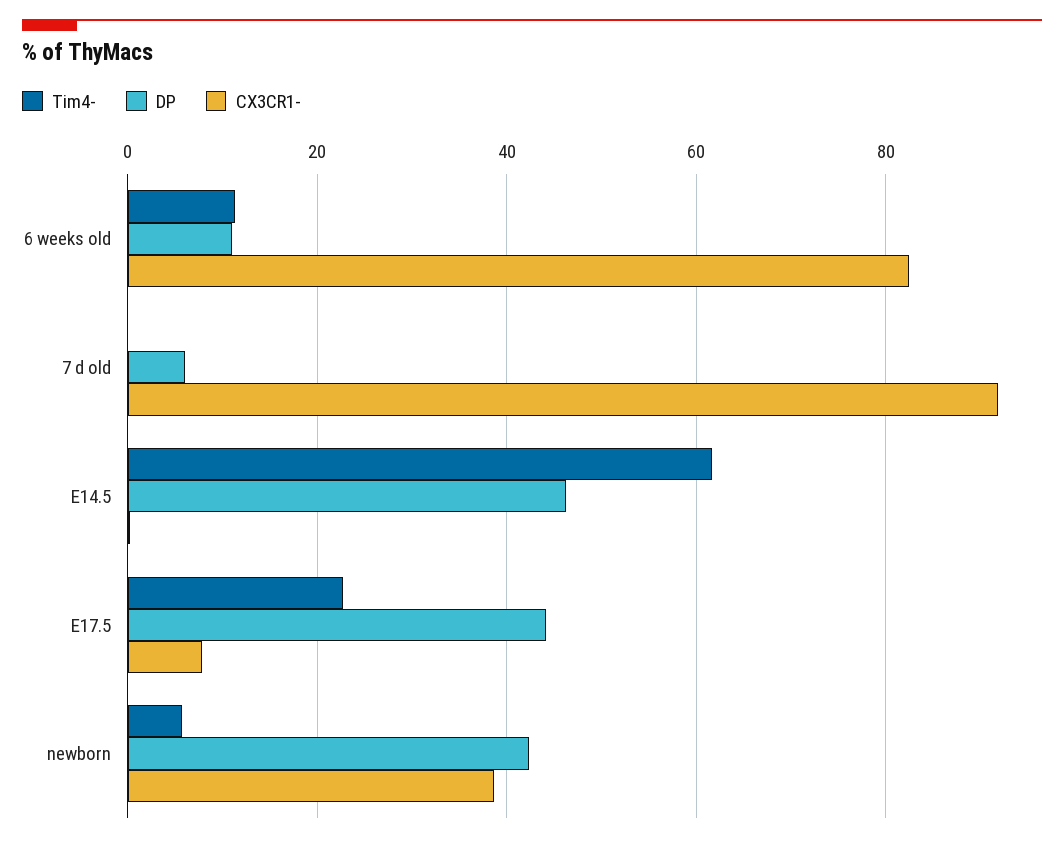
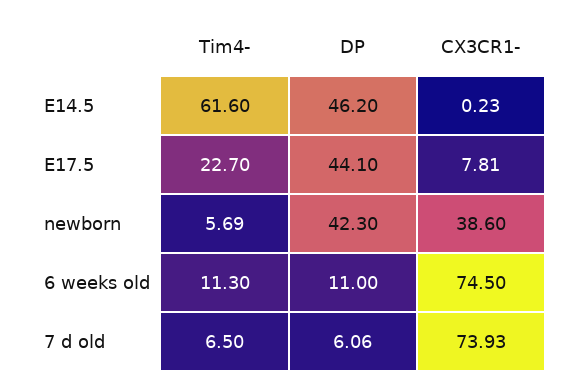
  {
    "Tim4-": {
      "6 weeks old": 11.3,
-     "7 d old": 0,
+     "7 d old": 6.5,
      "E14.5": 61.6,
      "E17.5": 22.7,
      "newborn": 5.69
    },
    "DP": {
      "6 weeks old": 11,
      "7 d old": 6.06,
      "E14.5": 46.2,
      "E17.5": 44.1,
      "newborn": 42.3
    },
    "CX3CR1-": {
-     "6 weeks old": 82,
+     "6 weeks old": 74.5,
-     "7 d old": 92,
+     "7 d old": 73.93,
      "E14.5": 0.23,
      "E17.5": 7.81,
      "newborn": 38.6
    }
  }

